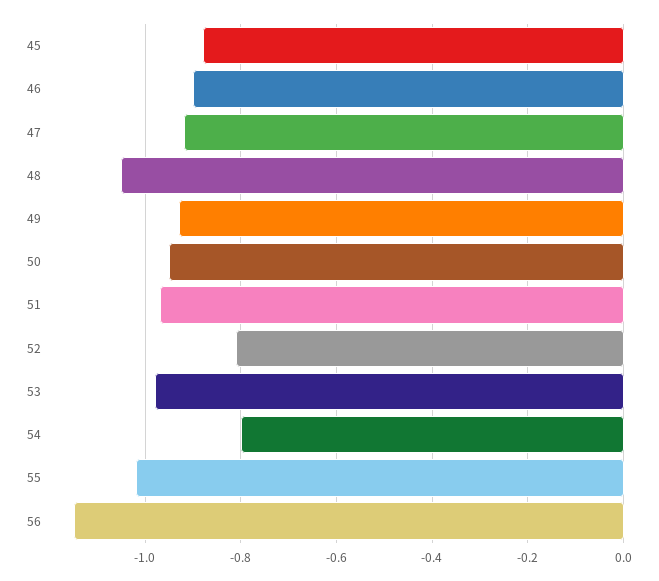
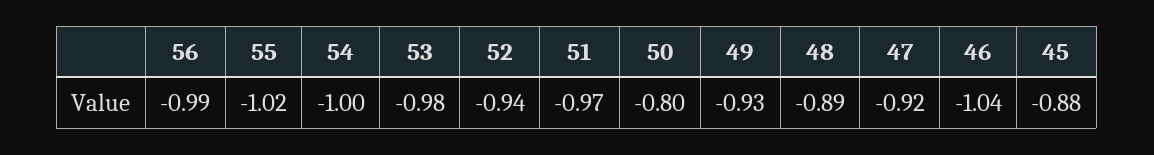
  {
    "45": -0.88,
-   "46": -0.9,
+   "46": -1.04,
    "47": -0.92,
-   "48": -1.05,
+   "48": -0.89,
    "49": -0.93,
-   "50": -0.95,
+   "50": -0.8,
    "51": -0.97,
-   "52": -0.8,
+   "52": -0.94,
    "53": -0.98,
-   "54": -0.8,
+   "54": -1,
    "55": -1.02,
-   "56": -1.15
+   "56": -0.99
  }

